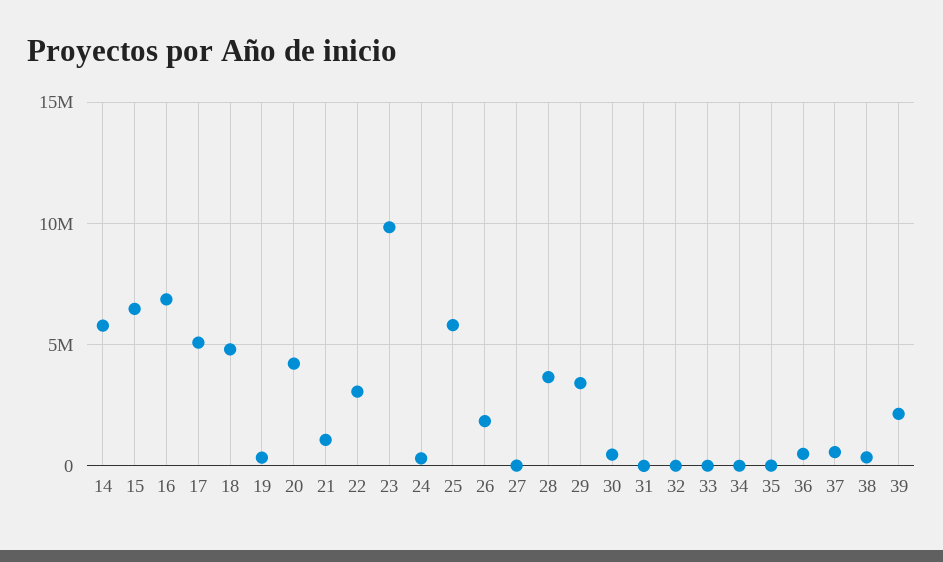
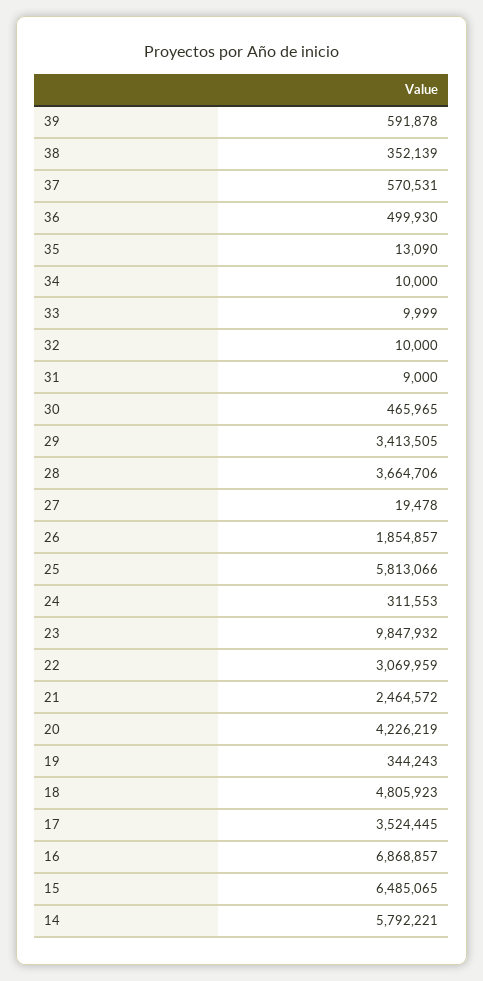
  {
    "14": 5792221,
    "15": 6485065,
    "16": 6868857,
-   "17": 5000000,
+   "17": 3524445,
    "18": 4805923,
    "19": 344243,
    "20": 4226219,
-   "21": 1000000,
+   "21": 2464572,
    "22": 3069959,
    "23": 9847932,
    "24": 311553,
    "25": 5813066,
    "26": 1854857,
    "27": 19478,
    "28": 3664706,
    "29": 3413505,
    "30": 465965,
    "31": 9000,
    "32": 10000,
    "33": 9999,
    "34": 10000,
    "35": 13090,
    "36": 499930,
    "37": 570531,
    "38": 352139,
-   "39": 2000000
+   "39": 591878
  }

